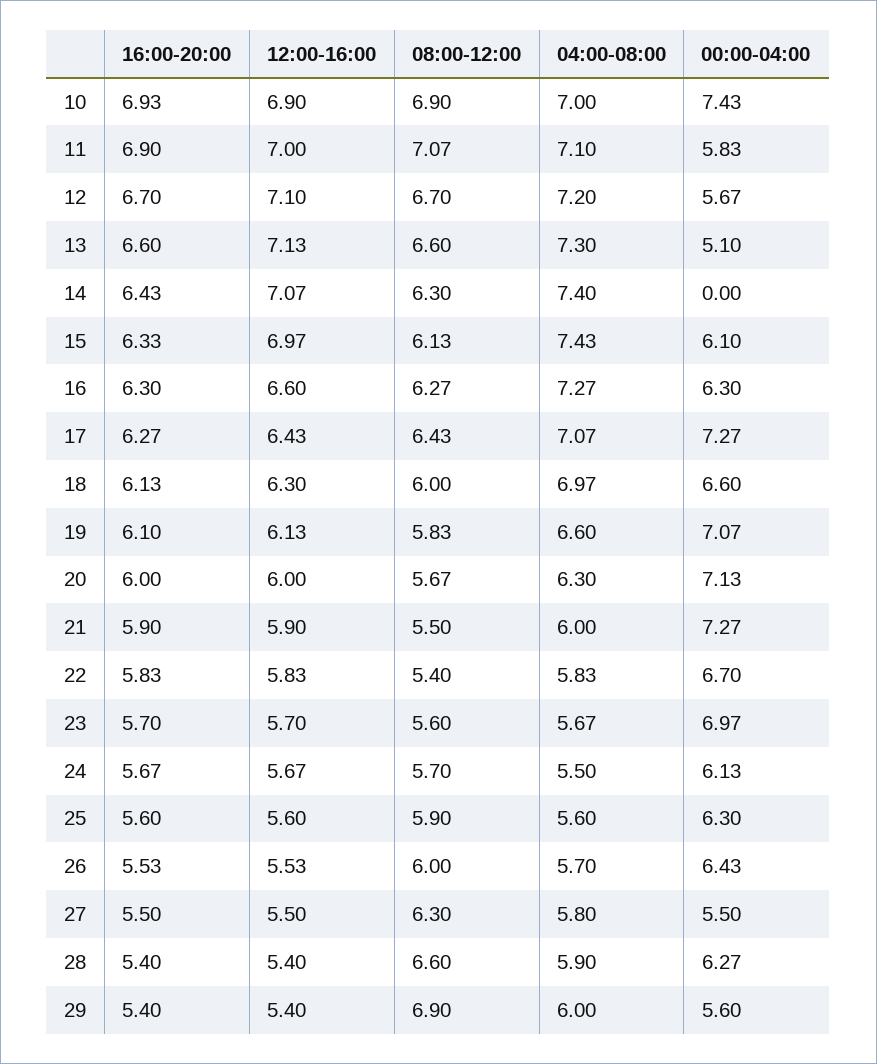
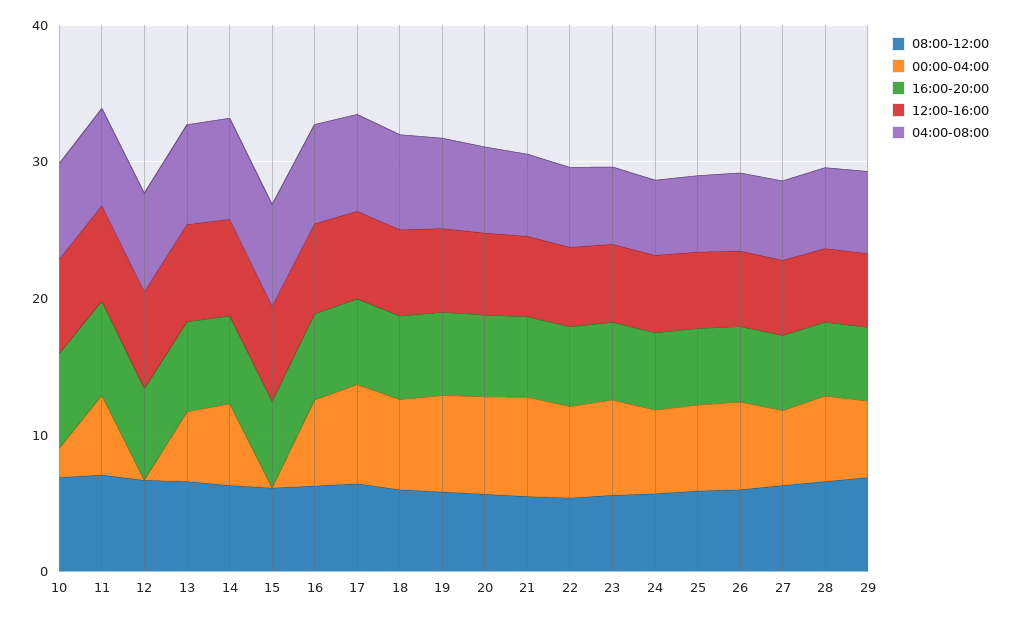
  {
    "16:00-20:00": {
      "10": 6.93,
      "11": 6.9,
      "12": 6.7,
      "13": 6.6,
      "14": 6.43,
      "15": 6.33,
      "16": 6.3,
      "17": 6.27,
      "18": 6.13,
      "19": 6.1,
      "20": 6,
      "21": 5.9,
      "22": 5.83,
      "23": 5.7,
      "24": 5.67,
      "25": 5.6,
      "26": 5.53,
      "27": 5.5,
      "28": 5.4,
      "29": 5.4
    },
    "12:00-16:00": {
      "10": 6.9,
      "11": 7,
      "12": 7.1,
      "13": 7.13,
      "14": 7.07,
      "15": 6.97,
      "16": 6.6,
      "17": 6.43,
      "18": 6.3,
      "19": 6.13,
      "20": 6,
      "21": 5.9,
      "22": 5.83,
      "23": 5.7,
      "24": 5.67,
      "25": 5.6,
      "26": 5.53,
      "27": 5.5,
      "28": 5.4,
      "29": 5.4
    },
    "08:00-12:00": {
      "10": 6.9,
      "11": 7.07,
      "12": 6.7,
      "13": 6.6,
      "14": 6.3,
      "15": 6.13,
      "16": 6.27,
      "17": 6.43,
      "18": 6,
      "19": 5.83,
      "20": 5.67,
      "21": 5.5,
      "22": 5.4,
      "23": 5.6,
      "24": 5.7,
      "25": 5.9,
      "26": 6,
      "27": 6.3,
      "28": 6.6,
      "29": 6.9
    },
    "04:00-08:00": {
      "10": 7,
      "11": 7.1,
      "12": 7.2,
      "13": 7.3,
      "14": 7.4,
      "15": 7.43,
      "16": 7.27,
      "17": 7.07,
      "18": 6.97,
      "19": 6.6,
      "20": 6.3,
      "21": 6,
      "22": 5.83,
      "23": 5.67,
      "24": 5.5,
      "25": 5.6,
      "26": 5.7,
      "27": 5.8,
      "28": 5.9,
      "29": 6
    },
    "00:00-04:00": {
-     "10": 7.43,
+     "10": 2,
      "11": 5.83,
-     "12": 5.67,
+     "12": 0,
      "13": 5.1,
-     "14": 0,
+     "14": 6,
-     "15": 6.1,
+     "15": 0,
      "16": 6.3,
      "17": 7.27,
      "18": 6.6,
      "19": 7.07,
      "20": 7.13,
      "21": 7.27,
      "22": 6.7,
      "23": 6.97,
      "24": 6.13,
      "25": 6.3,
      "26": 6.43,
      "27": 5.5,
      "28": 6.27,
      "29": 5.6
    }
  }

